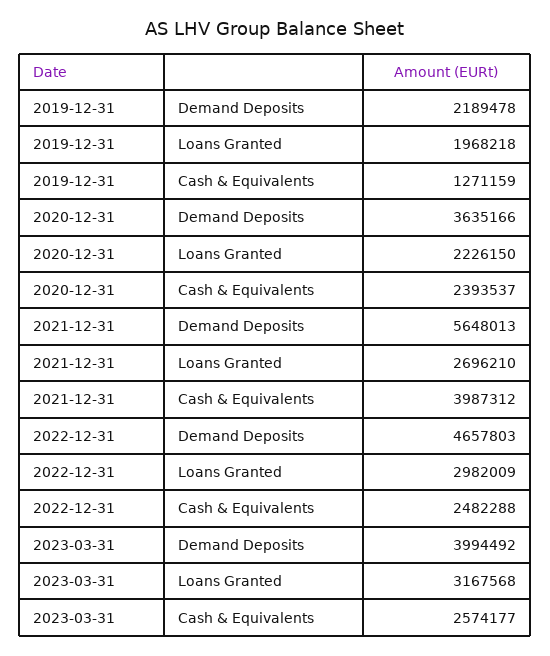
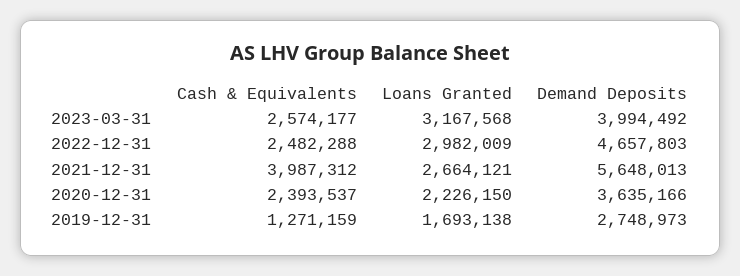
  {
    "2019-12-31": {
-     "Demand Deposits": 2189478,
+     "Demand Deposits": 2748973,
-     "Loans Granted": 1968218,
+     "Loans Granted": 1693138,
      "Cash & Equivalents": 1271159
    },
    "2020-12-31": {
      "Demand Deposits": 3635166,
      "Loans Granted": 2226150,
      "Cash & Equivalents": 2393537
    },
    "2021-12-31": {
      "Demand Deposits": 5648013,
-     "Loans Granted": 2696210,
+     "Loans Granted": 2664121,
      "Cash & Equivalents": 3987312
    },
    "2022-12-31": {
      "Demand Deposits": 4657803,
      "Loans Granted": 2982009,
      "Cash & Equivalents": 2482288
    },
    "2023-03-31": {
      "Demand Deposits": 3994492,
      "Loans Granted": 3167568,
      "Cash & Equivalents": 2574177
    }
  }

